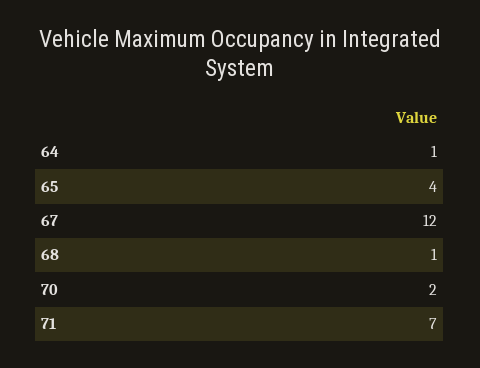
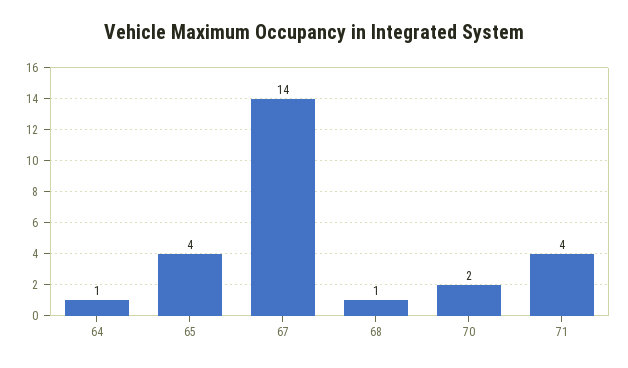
  {
    "64": 1,
    "65": 4,
-   "67": 12,
+   "67": 14,
    "68": 1,
    "70": 2,
-   "71": 7
+   "71": 4
  }

